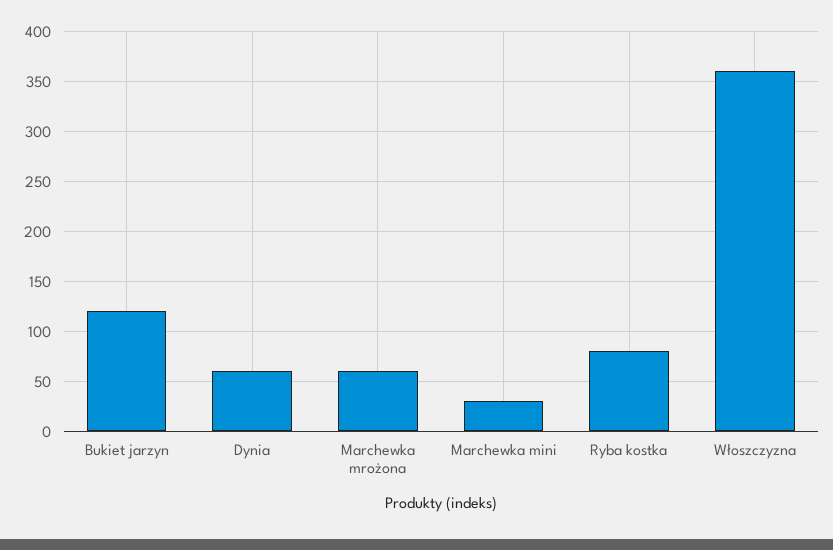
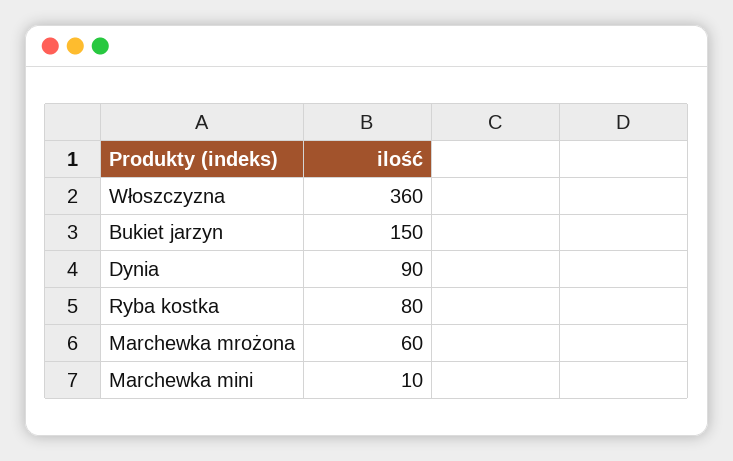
  {
-   "Bukiet jarzyn": 120,
+   "Bukiet jarzyn": 150,
-   "Dynia": 60,
+   "Dynia": 90,
    "Marchewka mrożona": 60,
-   "Marchewka mini": 30,
+   "Marchewka mini": 10,
    "Ryba kostka": 80,
    "Włoszczyzna": 360
  }

